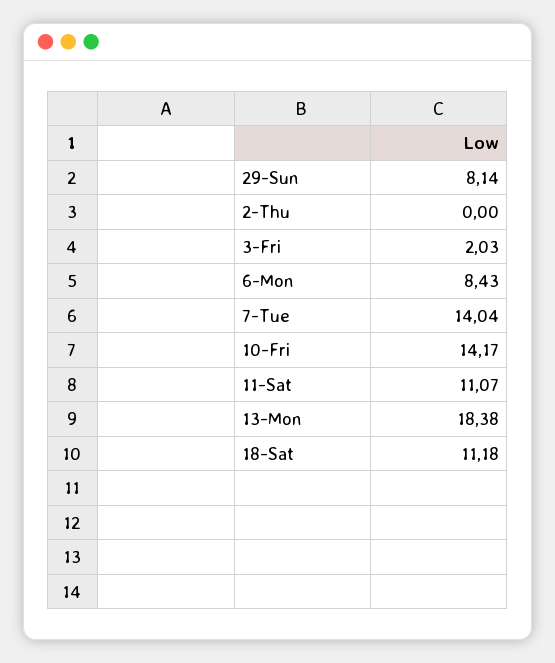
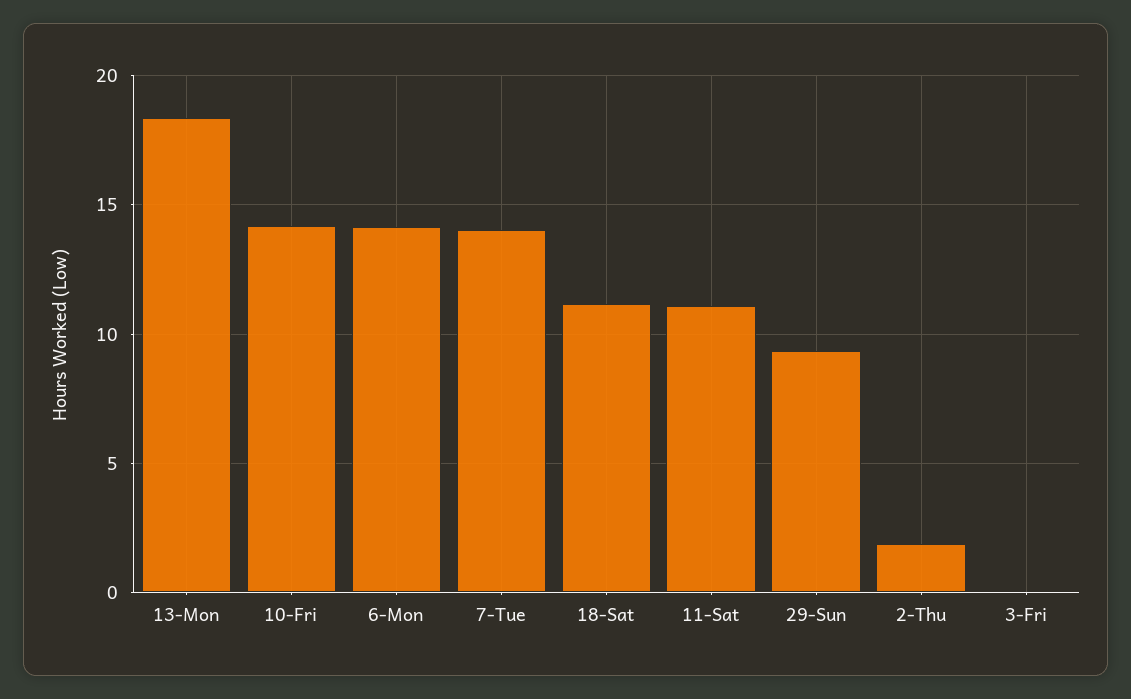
  {
-   "29-Sun": 8.14,
+   "29-Sun": 9.5,
-   "2-Thu": 0,
+   "2-Thu": 2,
-   "3-Fri": 2.03,
+   "3-Fri": 0,
-   "6-Mon": 8.43,
+   "6-Mon": 14,
    "7-Tue": 14.04,
    "10-Fri": 14.17,
    "11-Sat": 11.07,
    "13-Mon": 18.38,
    "18-Sat": 11.18
  }

